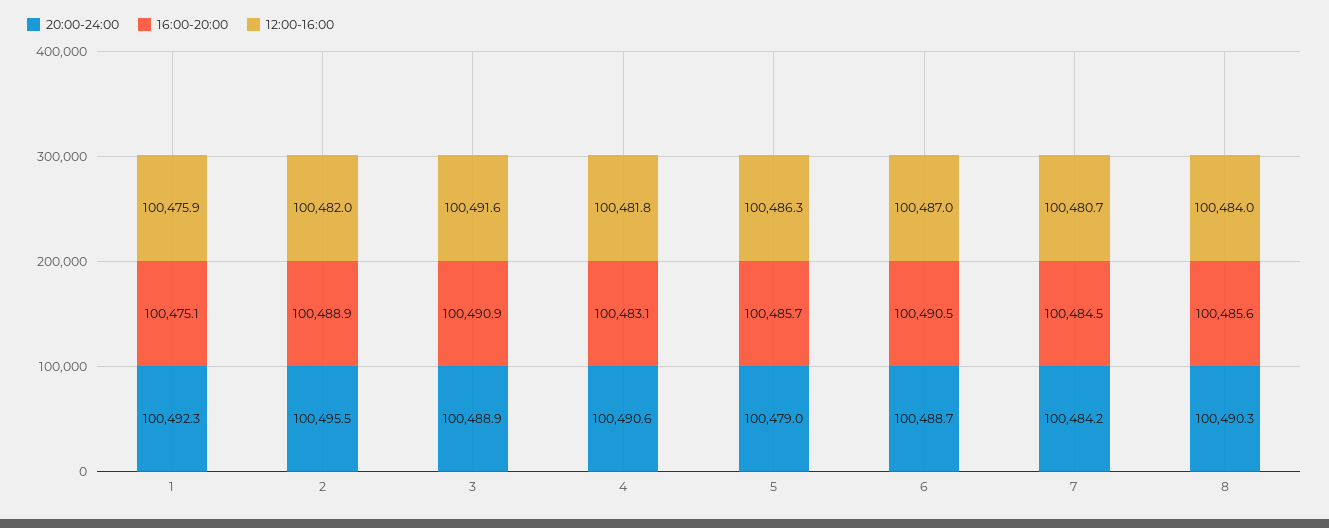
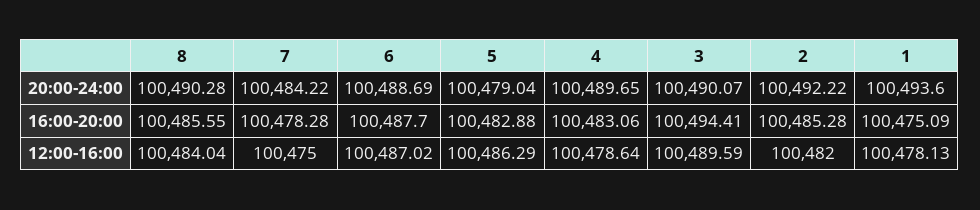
  {
    "20:00-24:00": {
-     "1": 100492.3,
+     "1": 100493.6,
-     "2": 100495.5,
+     "2": 100492.22,
-     "3": 100488.9,
+     "3": 100490.07,
-     "4": 100490.6,
+     "4": 100489.65,
      "5": 100479.04,
      "6": 100488.69,
      "7": 100484.22,
      "8": 100490.28
    },
    "16:00-20:00": {
      "1": 100475.09,
-     "2": 100488.9,
+     "2": 100485.28,
-     "3": 100490.9,
+     "3": 100494.41,
      "4": 100483.06,
-     "5": 100485.7,
+     "5": 100482.88,
-     "6": 100490.5,
+     "6": 100487.7,
-     "7": 100484.5,
+     "7": 100478.28,
      "8": 100485.55
    },
    "12:00-16:00": {
-     "1": 100475.9,
+     "1": 100478.13,
      "2": 100482,
-     "3": 100491.6,
+     "3": 100489.59,
-     "4": 100481.8,
+     "4": 100478.64,
      "5": 100486.29,
      "6": 100487.02,
-     "7": 100480.7,
+     "7": 100475,
      "8": 100484.04
    }
  }

